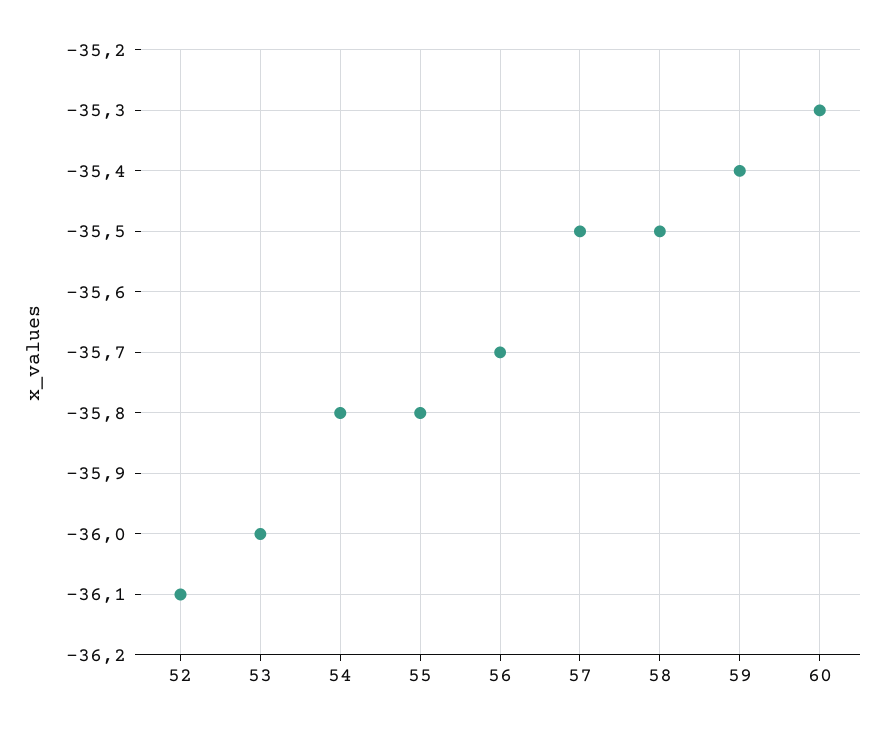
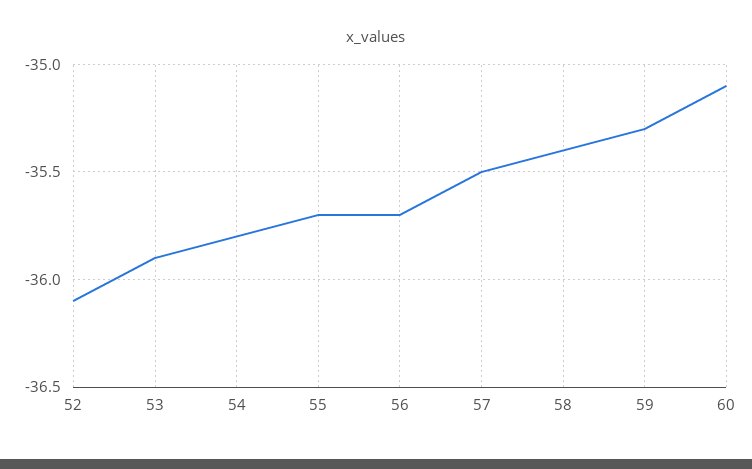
  {
    "52": -36.1,
-   "53": -36,
+   "53": -35.9,
    "54": -35.8,
-   "55": -35.8,
+   "55": -35.7,
    "56": -35.7,
    "57": -35.5,
-   "58": -35.5,
+   "58": -35.4,
-   "59": -35.4,
+   "59": -35.3,
-   "60": -35.3
+   "60": -35.1
  }

